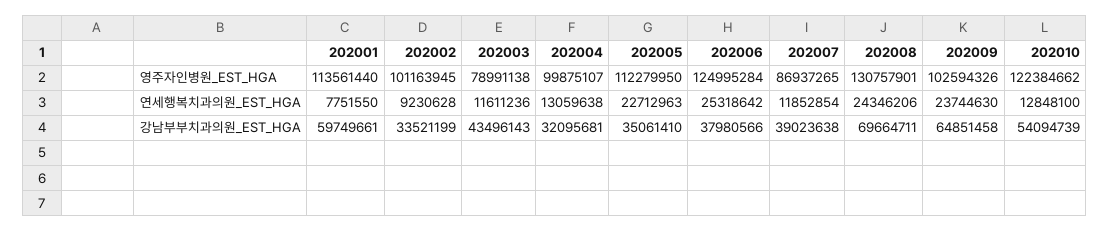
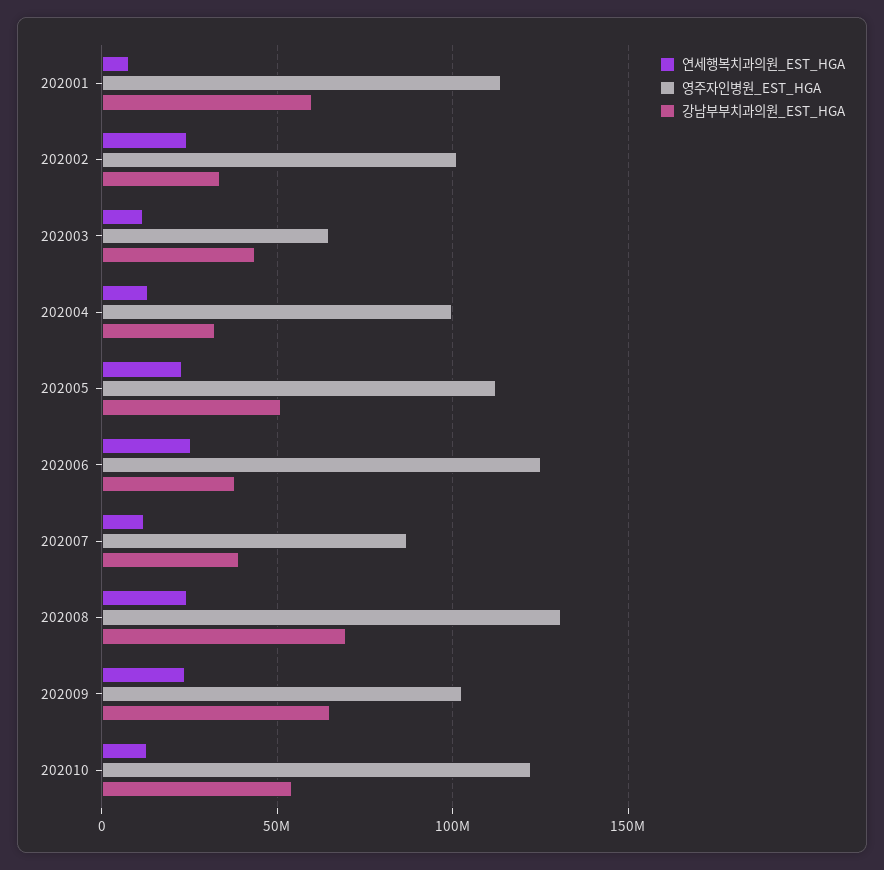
  {
    "영주자인병원_EST_HGA": {
      "202001": 113561440,
      "202002": 101163945,
-     "202003": 78991138,
+     "202003": 65000000,
      "202004": 99875107,
      "202005": 112279950,
      "202006": 124995284,
      "202007": 86937265,
      "202008": 130757901,
      "202009": 102594326,
      "202010": 122384662
    },
    "연세행복치과의원_EST_HGA": {
      "202001": 7751550,
-     "202002": 9230628,
+     "202002": 25000000,
      "202003": 11611236,
      "202004": 13059638,
      "202005": 22712963,
      "202006": 25318642,
      "202007": 11852854,
      "202008": 24346206,
      "202009": 23744630,
      "202010": 12848100
    },
    "강남부부치과의원_EST_HGA": {
      "202001": 59749661,
      "202002": 33521199,
      "202003": 43496143,
      "202004": 32095681,
-     "202005": 35061410,
+     "202005": 50000000,
      "202006": 37980566,
      "202007": 39023638,
      "202008": 69664711,
      "202009": 64851458,
      "202010": 54094739
    }
  }

